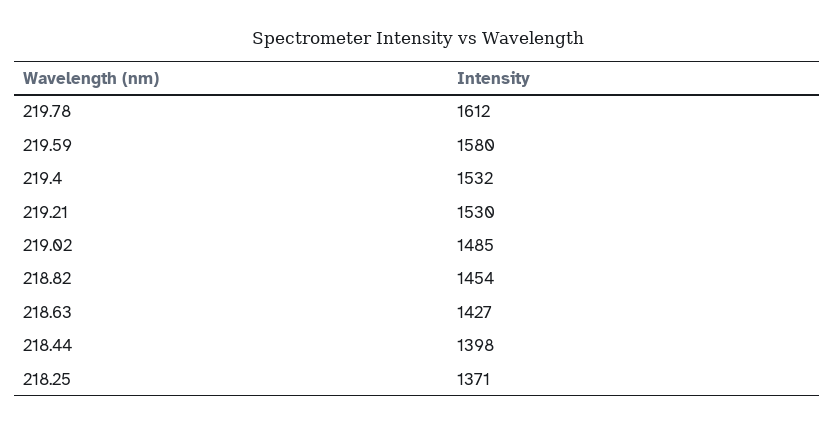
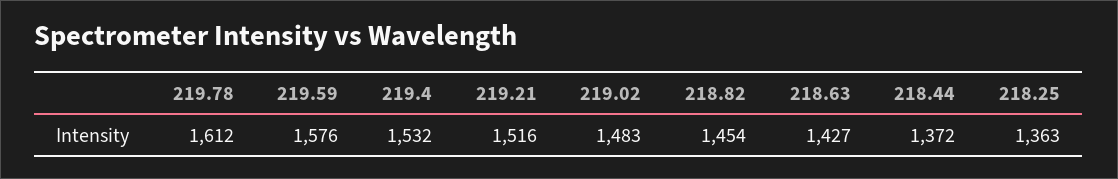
  {
    "219.78": 1612,
-   "219.59": 1580,
+   "219.59": 1576,
    "219.4": 1532,
-   "219.21": 1530,
+   "219.21": 1516,
-   "219.02": 1485,
+   "219.02": 1483,
    "218.82": 1454,
    "218.63": 1427,
-   "218.44": 1398,
+   "218.44": 1372,
-   "218.25": 1371
+   "218.25": 1363
  }

